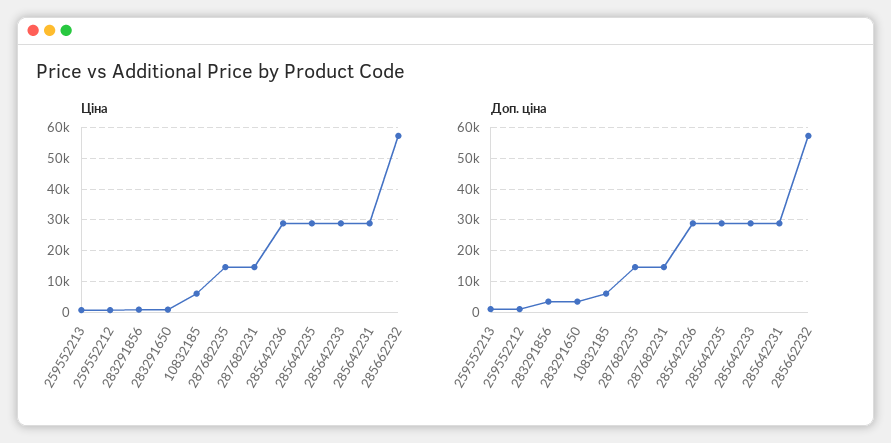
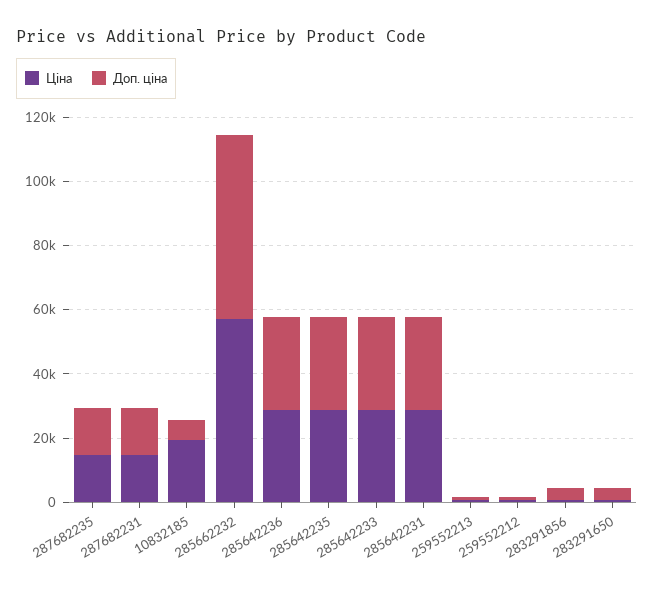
  {
    "Ціна": {
      "259552213": 0,
      "259552212": 0,
      "283291856": 0,
      "283291650": 0,
-     "10832185": 6000,
+     "10832185": 20000,
      "287682235": 14000,
      "287682231": 14000,
      "285642236": 28000,
      "285642235": 28000,
      "285642233": 28000,
      "285642231": 28000,
      "285662232": 58000
    },
    "Доп. ціна": {
      "259552213": 2000,
      "259552212": 2000,
      "283291856": 4000,
      "283291650": 4000,
      "10832185": 6000,
      "287682235": 14000,
      "287682231": 14000,
      "285642236": 28000,
      "285642235": 28000,
      "285642233": 28000,
      "285642231": 28000,
      "285662232": 58000
    }
  }

